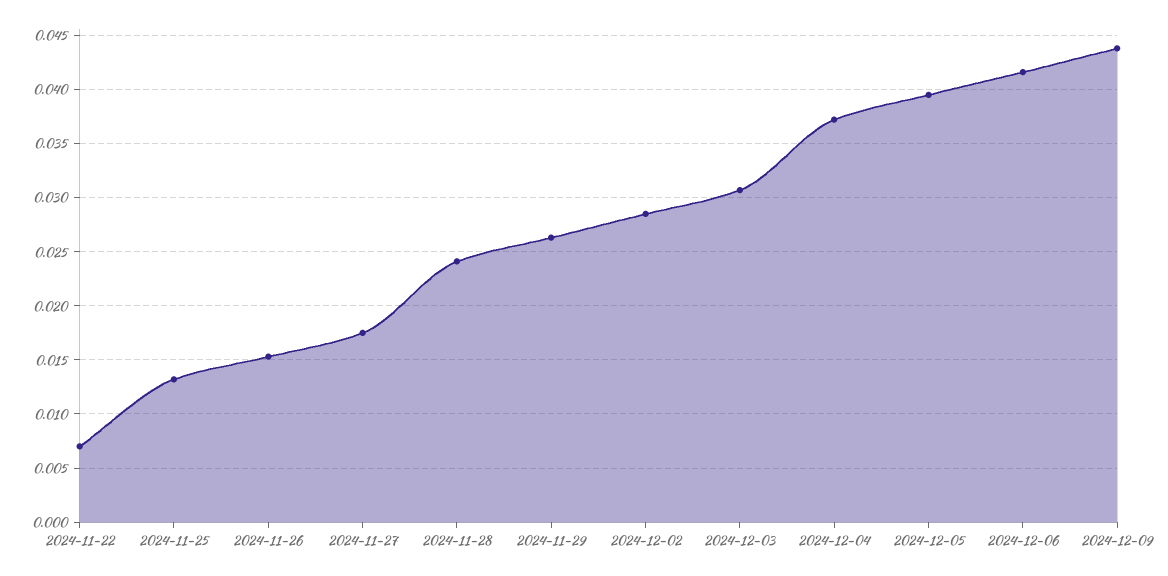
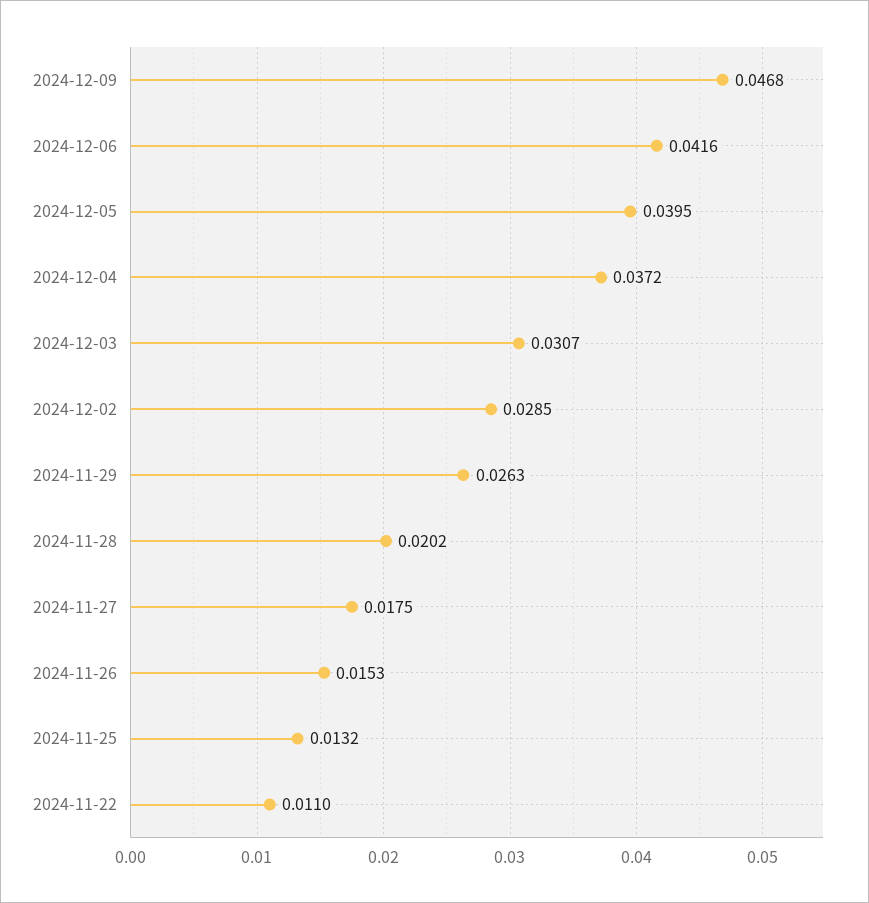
  {
-   "2024-11-22": 0.007,
+   "2024-11-22": 0.011,
    "2024-11-25": 0.0132,
    "2024-11-26": 0.0153,
    "2024-11-27": 0.0175,
-   "2024-11-28": 0.024,
+   "2024-11-28": 0.0202,
    "2024-11-29": 0.0263,
    "2024-12-02": 0.0285,
    "2024-12-03": 0.0307,
    "2024-12-04": 0.0372,
    "2024-12-05": 0.0395,
    "2024-12-06": 0.0416,
-   "2024-12-09": 0.044
+   "2024-12-09": 0.0468
  }

